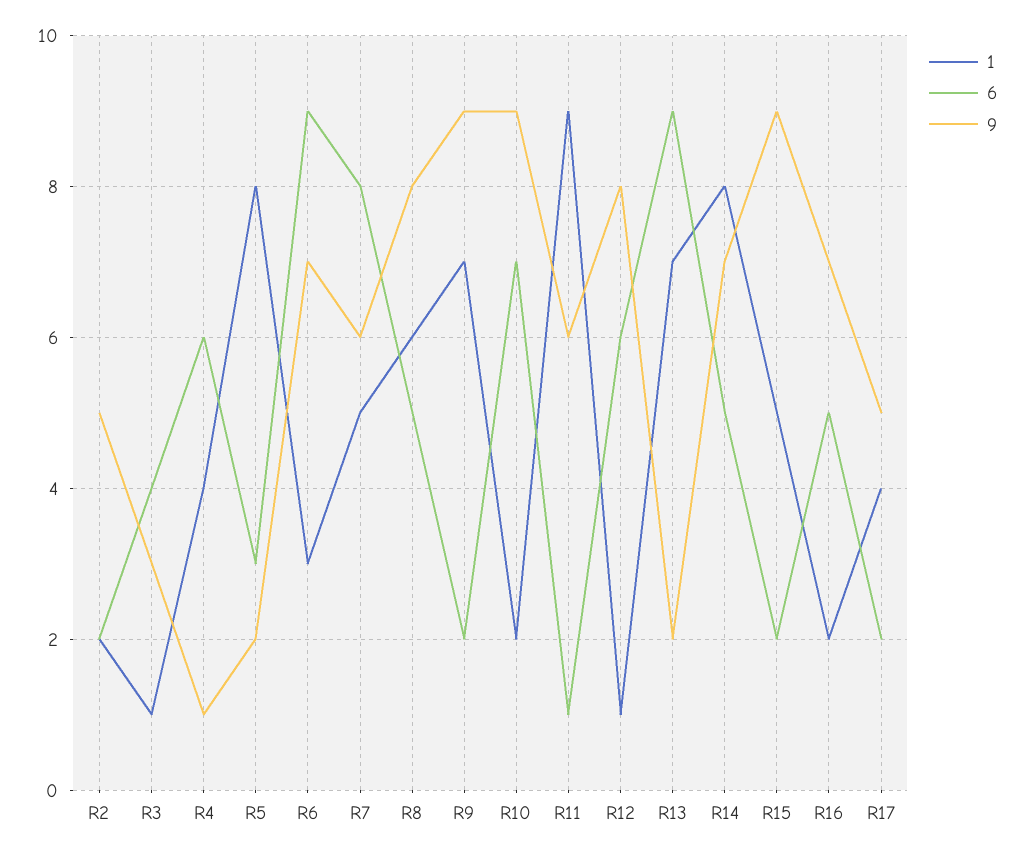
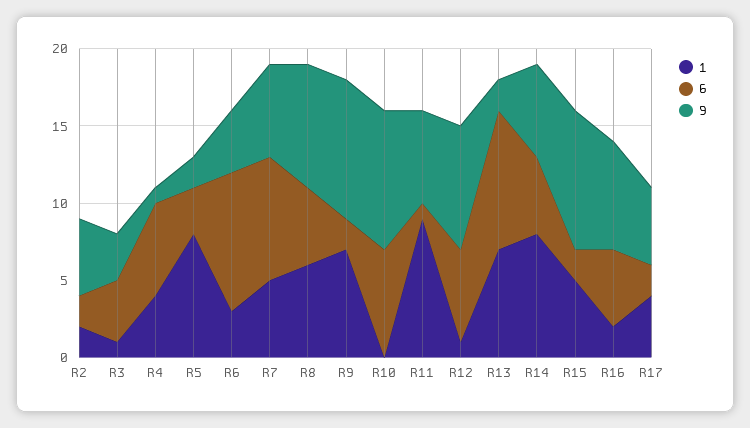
  {
    "1": {
      "R2": 2,
      "R3": 1,
      "R4": 4,
      "R5": 8,
      "R6": 3,
      "R7": 5,
      "R8": 6,
      "R9": 7,
-     "R10": 2,
+     "R10": 0,
      "R11": 9,
      "R12": 1,
      "R13": 7,
      "R14": 8,
      "R15": 5,
      "R16": 2,
      "R17": 4
    },
    "6": {
      "R2": 2,
      "R3": 4,
      "R4": 6,
      "R5": 3,
      "R6": 9,
      "R7": 8,
      "R8": 5,
      "R9": 2,
      "R10": 7,
      "R11": 1,
      "R12": 6,
      "R13": 9,
      "R14": 5,
      "R15": 2,
      "R16": 5,
      "R17": 2
    },
    "9": {
      "R2": 5,
      "R3": 3,
      "R4": 1,
      "R5": 2,
-     "R6": 7,
+     "R6": 4,
      "R7": 6,
      "R8": 8,
      "R9": 9,
      "R10": 9,
      "R11": 6,
      "R12": 8,
      "R13": 2,
-     "R14": 7,
+     "R14": 6,
      "R15": 9,
      "R16": 7,
      "R17": 5
    }
  }

